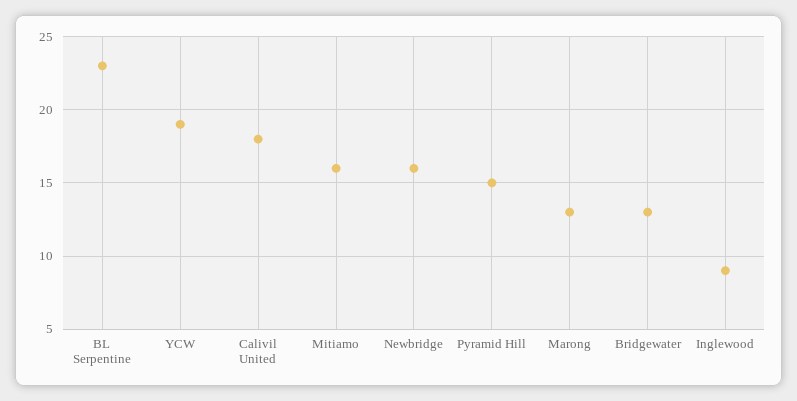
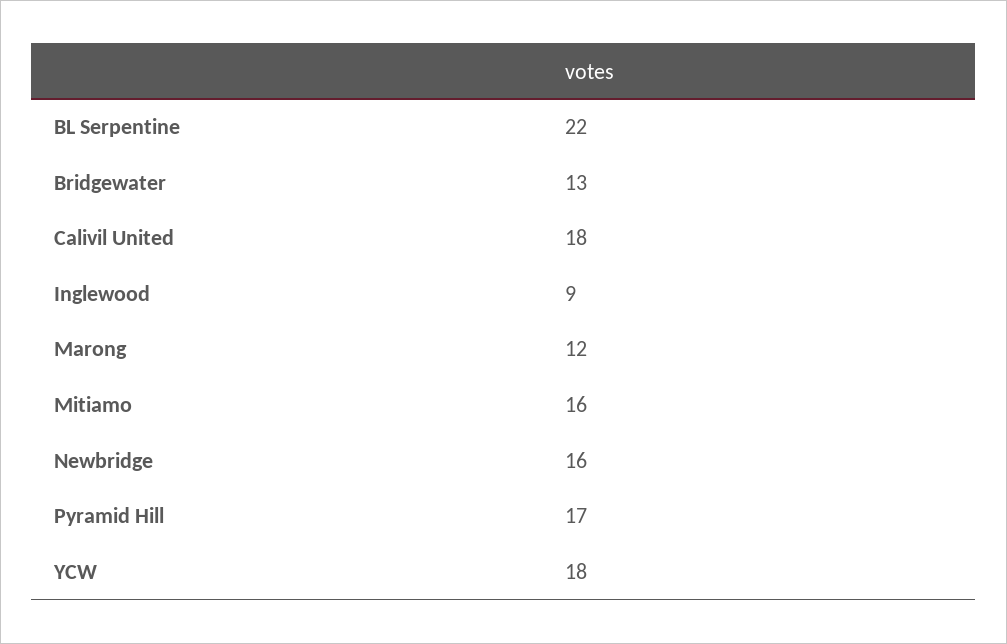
  {
-   "BL Serpentine": 23,
+   "BL Serpentine": 22,
-   "YCW": 19,
+   "YCW": 18,
    "Calivil United": 18,
    "Mitiamo": 16,
    "Newbridge": 16,
-   "Pyramid Hill": 15,
+   "Pyramid Hill": 17,
-   "Marong": 13,
+   "Marong": 12,
    "Bridgewater": 13,
    "Inglewood": 9
  }

